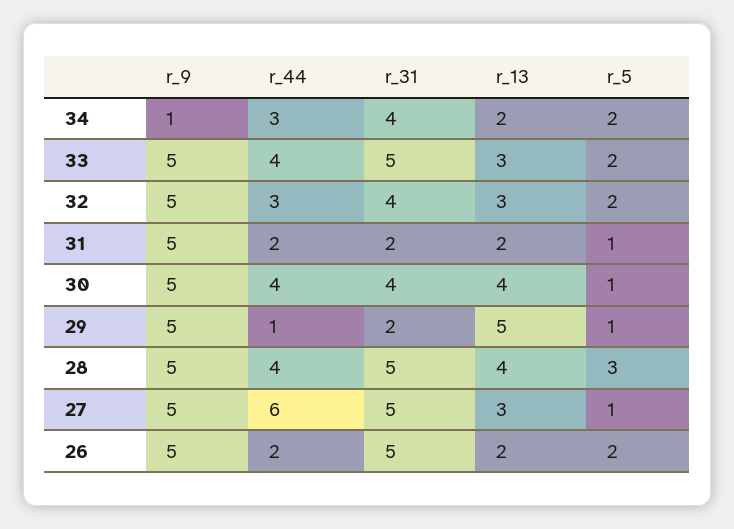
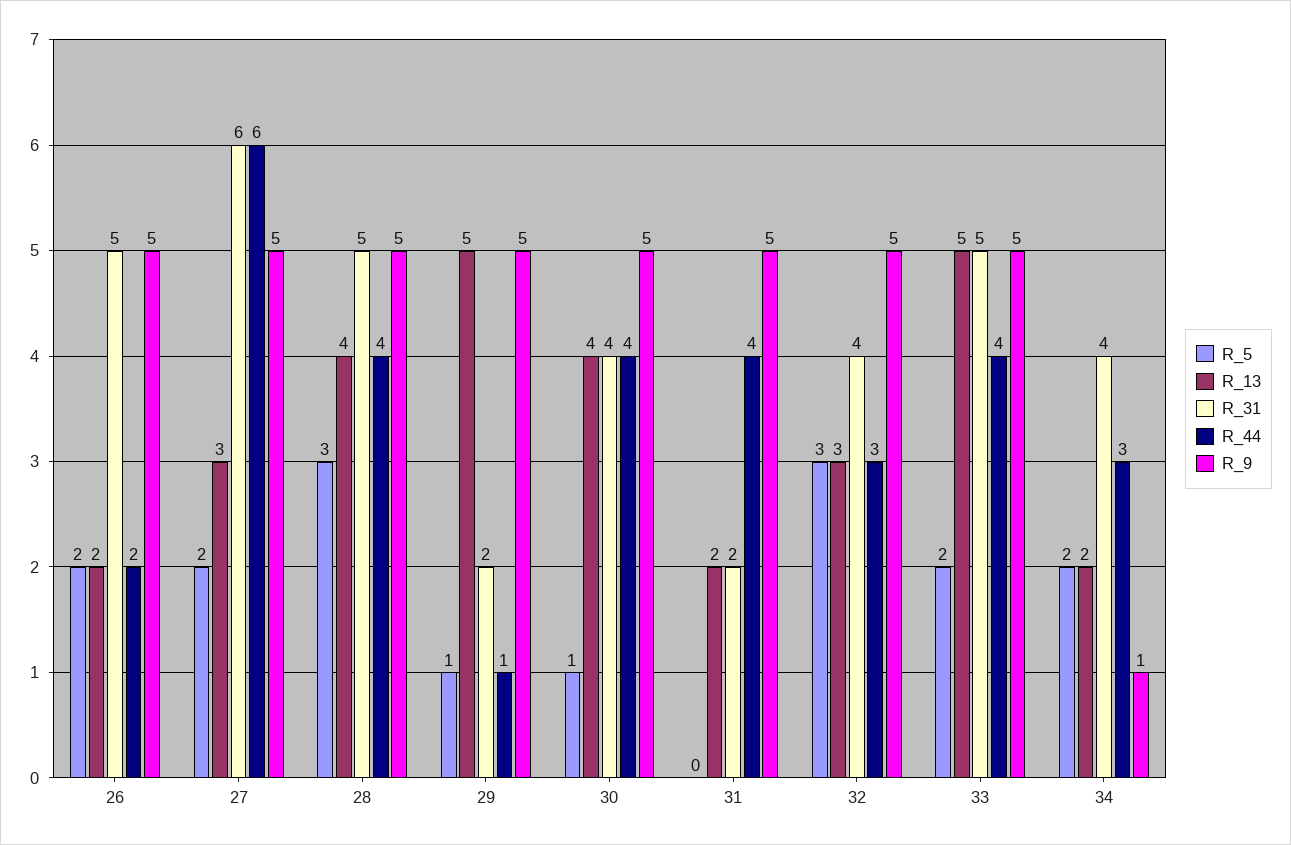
  {
    "r_9": {
      "34": 1,
      "33": 5,
      "32": 5,
      "31": 5,
      "30": 5,
      "29": 5,
      "28": 5,
      "27": 5,
      "26": 5
    },
    "r_44": {
      "34": 3,
      "33": 4,
      "32": 3,
-     "31": 2,
+     "31": 4,
      "30": 4,
      "29": 1,
      "28": 4,
      "27": 6,
      "26": 2
    },
    "r_31": {
      "34": 4,
      "33": 5,
      "32": 4,
      "31": 2,
      "30": 4,
      "29": 2,
      "28": 5,
-     "27": 5,
+     "27": 6,
      "26": 5
    },
    "r_13": {
      "34": 2,
-     "33": 3,
+     "33": 5,
      "32": 3,
      "31": 2,
      "30": 4,
      "29": 5,
      "28": 4,
      "27": 3,
      "26": 2
    },
    "r_5": {
      "34": 2,
      "33": 2,
-     "32": 2,
+     "32": 3,
-     "31": 1,
+     "31": 0,
      "30": 1,
      "29": 1,
      "28": 3,
-     "27": 1,
+     "27": 2,
      "26": 2
    }
  }

